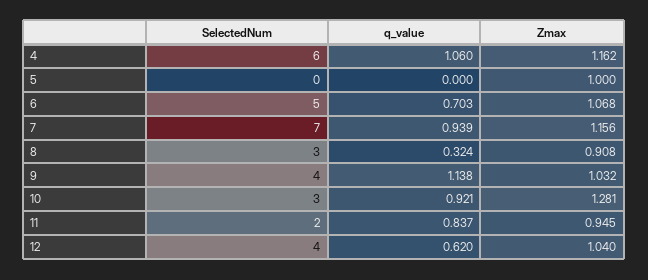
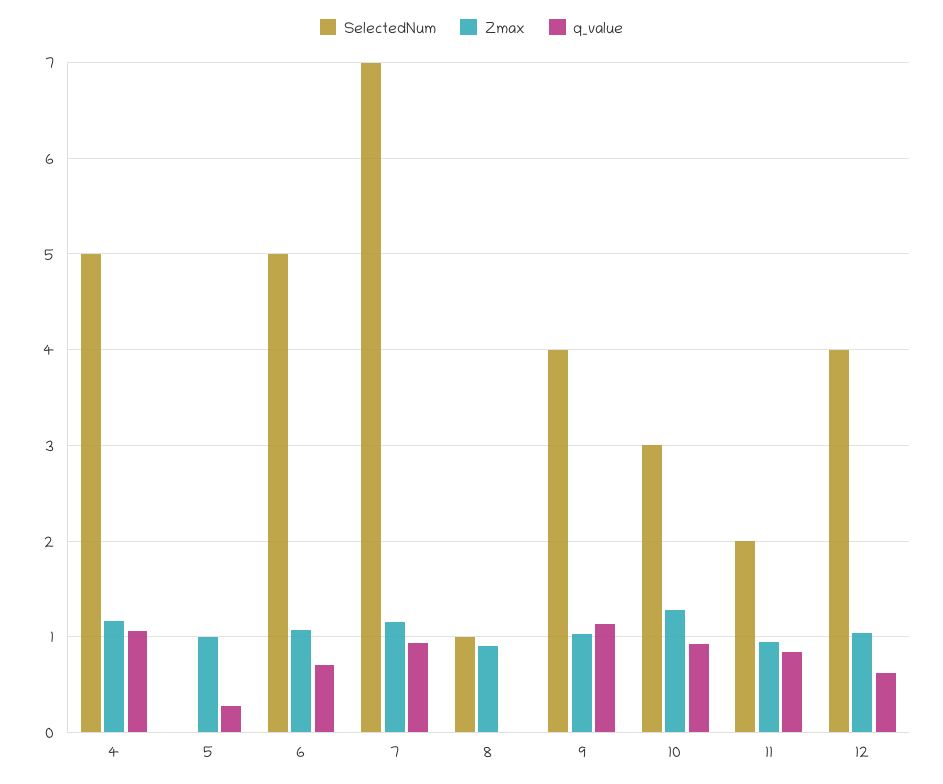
  {
    "SelectedNum": {
-     "4": 6,
+     "4": 5,
      "5": 0,
      "6": 5,
      "7": 7,
-     "8": 3,
+     "8": 1,
      "9": 4,
      "10": 3,
      "11": 2,
      "12": 4
    },
    "q_value": {
      "4": 1.06,
-     "5": 0,
+     "5": 0.3,
      "6": 0.703,
      "7": 0.939,
-     "8": 0.324,
+     "8": 0,
      "9": 1.138,
      "10": 0.921,
      "11": 0.837,
      "12": 0.62
    },
    "Zmax": {
      "4": 1.162,
      "5": 1,
      "6": 1.068,
      "7": 1.156,
      "8": 0.908,
      "9": 1.032,
      "10": 1.281,
      "11": 0.945,
      "12": 1.04
    }
  }

